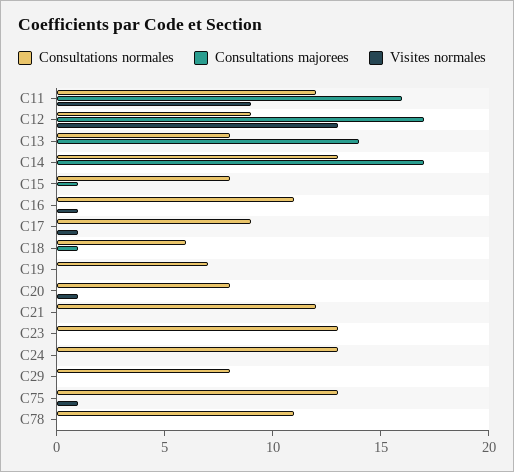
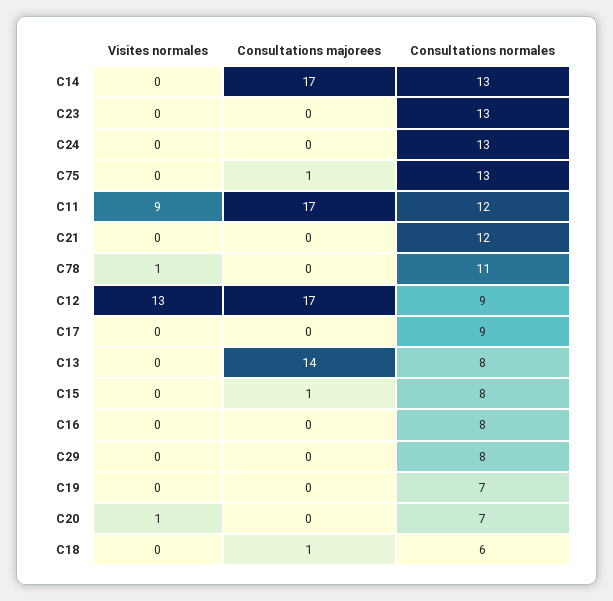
  {
    "Consultations normales": {
      "C11": 12,
      "C12": 9,
      "C13": 8,
      "C14": 13,
      "C15": 8,
-     "C16": 11,
+     "C16": 8,
      "C17": 9,
      "C18": 6,
      "C19": 7,
-     "C20": 8,
+     "C20": 7,
      "C21": 12,
      "C23": 13,
      "C24": 13,
      "C29": 8,
      "C75": 13,
      "C78": 11
    },
    "Consultations majorees": {
-     "C11": 16,
+     "C11": 17,
      "C12": 17,
      "C13": 14,
      "C14": 17,
      "C15": 1,
      "C16": 0,
      "C17": 0,
      "C18": 1,
      "C19": 0,
      "C20": 0,
      "C21": 0,
      "C23": 0,
      "C24": 0,
      "C29": 0,
-     "C75": 0,
+     "C75": 1,
      "C78": 0
    },
    "Visites normales": {
      "C11": 9,
      "C12": 13,
      "C13": 0,
      "C14": 0,
      "C15": 0,
-     "C16": 1,
+     "C16": 0,
-     "C17": 1,
+     "C17": 0,
      "C18": 0,
      "C19": 0,
      "C20": 1,
      "C21": 0,
      "C23": 0,
      "C24": 0,
      "C29": 0,
-     "C75": 1,
+     "C75": 0,
-     "C78": 0
+     "C78": 1
    }
  }

